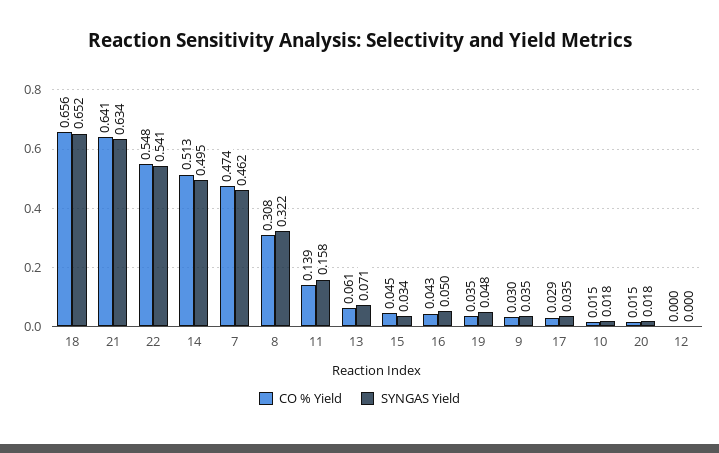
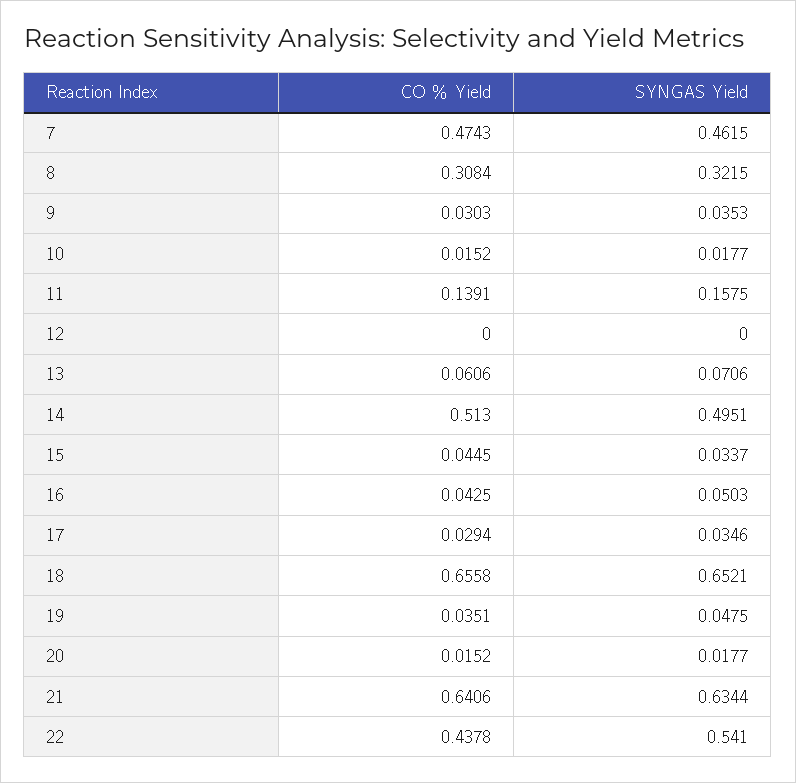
  {
    "CO % Yield": {
      "18": 0.6558,
      "21": 0.6406,
-     "22": 0.548,
+     "22": 0.4378,
      "14": 0.513,
      "7": 0.4743,
      "8": 0.3084,
      "11": 0.1391,
      "13": 0.0606,
      "15": 0.0445,
      "16": 0.0425,
      "19": 0.0351,
      "9": 0.0303,
      "17": 0.0294,
      "10": 0.0152,
      "20": 0.0152,
      "12": 0
    },
    "SYNGAS Yield": {
      "18": 0.6521,
      "21": 0.6344,
      "22": 0.541,
      "14": 0.4951,
      "7": 0.4615,
      "8": 0.3215,
      "11": 0.1575,
      "13": 0.0706,
      "15": 0.0337,
      "16": 0.0503,
      "19": 0.0475,
      "9": 0.0353,
      "17": 0.0346,
      "10": 0.0177,
      "20": 0.0177,
      "12": 0
    }
  }

